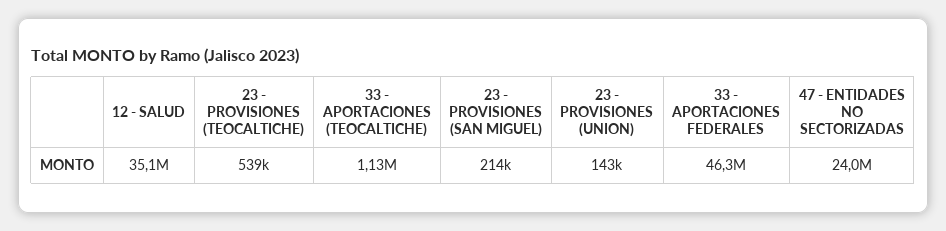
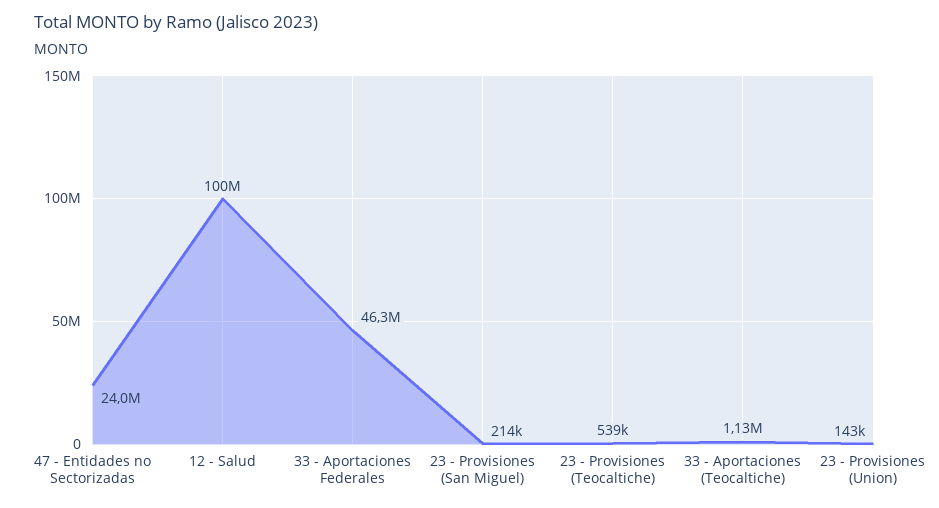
  {
-   "12 - SALUD": 35100000,
+   "12 - SALUD": 100000000,
    "23 - PROVISIONES (TEOCALTICHE)": 539000,
    "33 - APORTACIONES (TEOCALTICHE)": 1130000,
    "23 - PROVISIONES (SAN MIGUEL)": 214000,
    "23 - PROVISIONES (UNION)": 143000,
    "33 - APORTACIONES FEDERALES": 46300000,
    "47 - ENTIDADES NO SECTORIZADAS": 24000000
  }

